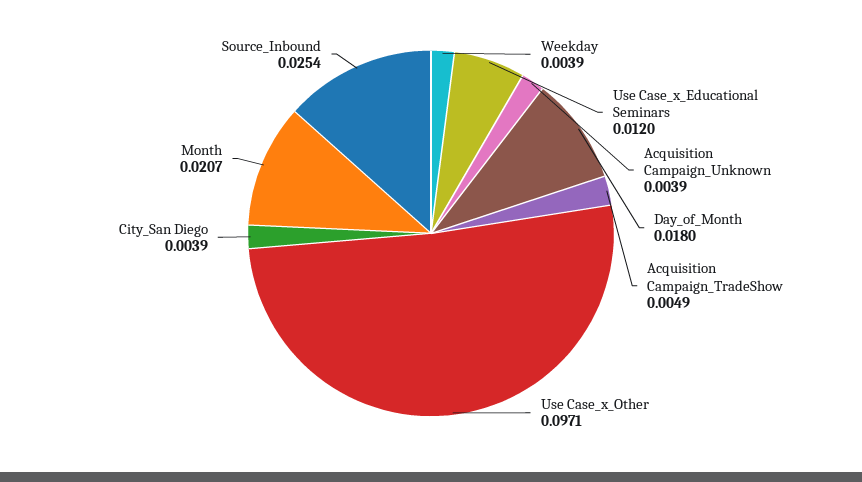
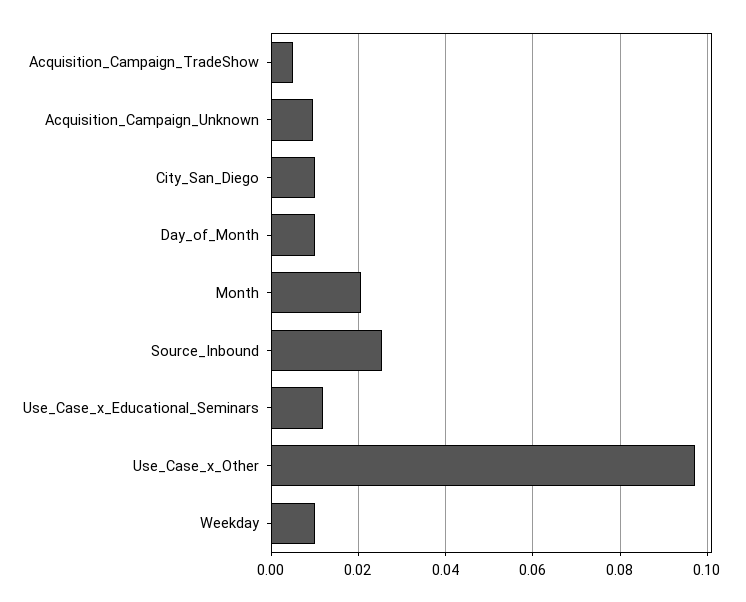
  {
-   "Weekday": 0.0039,
+   "Weekday": 0.01,
    "Use Case_x_Educational Seminars": 0.012,
-   "Acquisition Campaign_Unknown": 0.0039,
+   "Acquisition Campaign_Unknown": 0.01,
-   "Day_of_Month": 0.018,
+   "Day_of_Month": 0.01,
    "Acquisition Campaign_TradeShow": 0.0049,
    "Use Case_x_Other": 0.0971,
-   "City_San Diego": 0.0039,
+   "City_San Diego": 0.01,
    "Month": 0.0207,
    "Source_Inbound": 0.0254
  }

